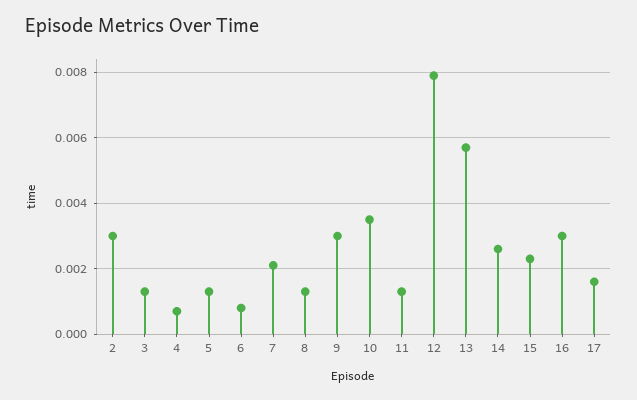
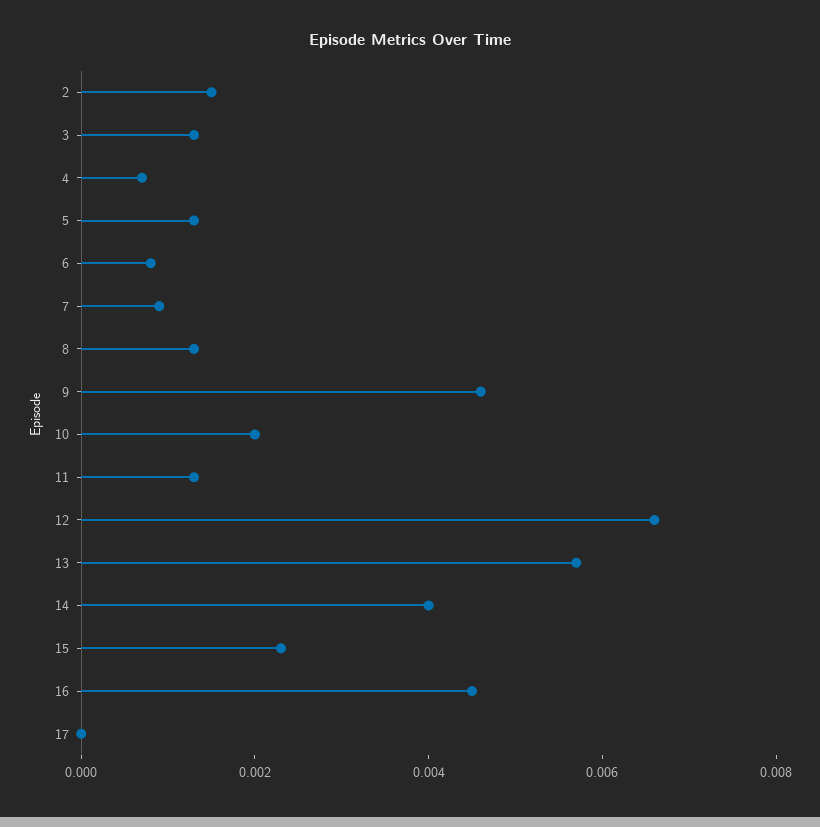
  {
-   "2": 0.003,
+   "2": 0.0015,
    "3": 0.0015,
    "4": 0.0005,
    "5": 0.0015,
    "6": 0.001,
-   "7": 0.002,
+   "7": 0.001,
    "8": 0.0015,
-   "9": 0.003,
+   "9": 0.0045,
-   "10": 0.0035,
+   "10": 0.002,
    "11": 0.0015,
-   "12": 0.008,
+   "12": 0.0065,
    "13": 0.0055,
-   "14": 0.0025,
+   "14": 0.004,
    "15": 0.0025,
-   "16": 0.003,
+   "16": 0.0045,
-   "17": 0.0015
+   "17": 0
  }

